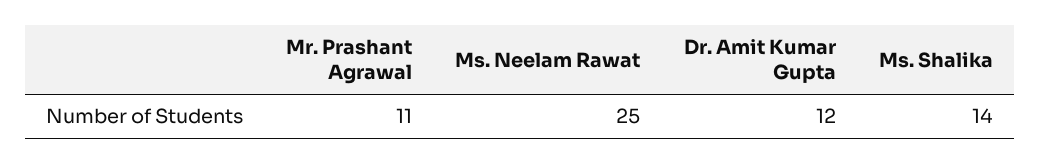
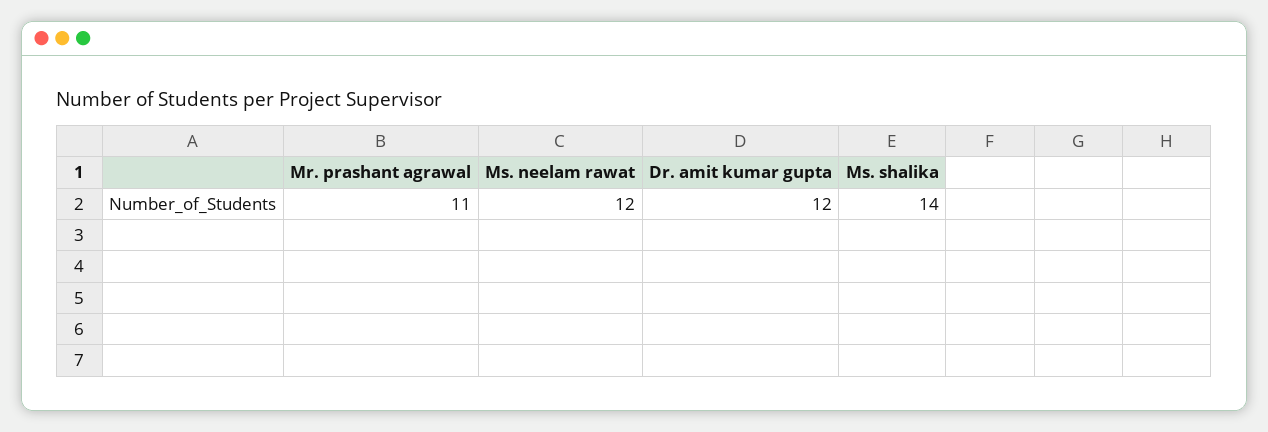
  {
    "Mr. Prashant Agrawal": 11,
-   "Ms. Neelam Rawat": 25,
+   "Ms. Neelam Rawat": 12,
    "Dr. Amit Kumar Gupta": 12,
    "Ms. Shalika": 14
  }

